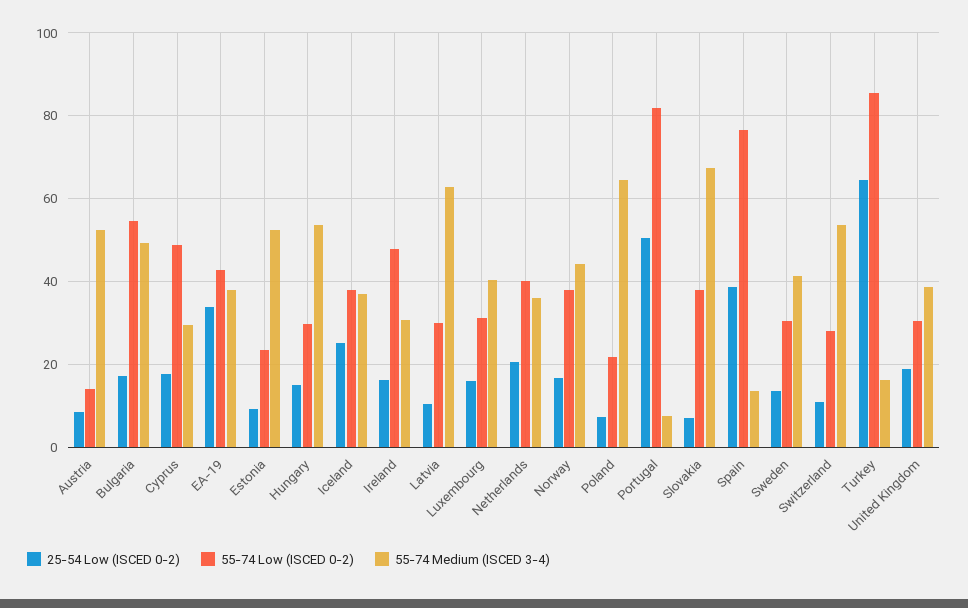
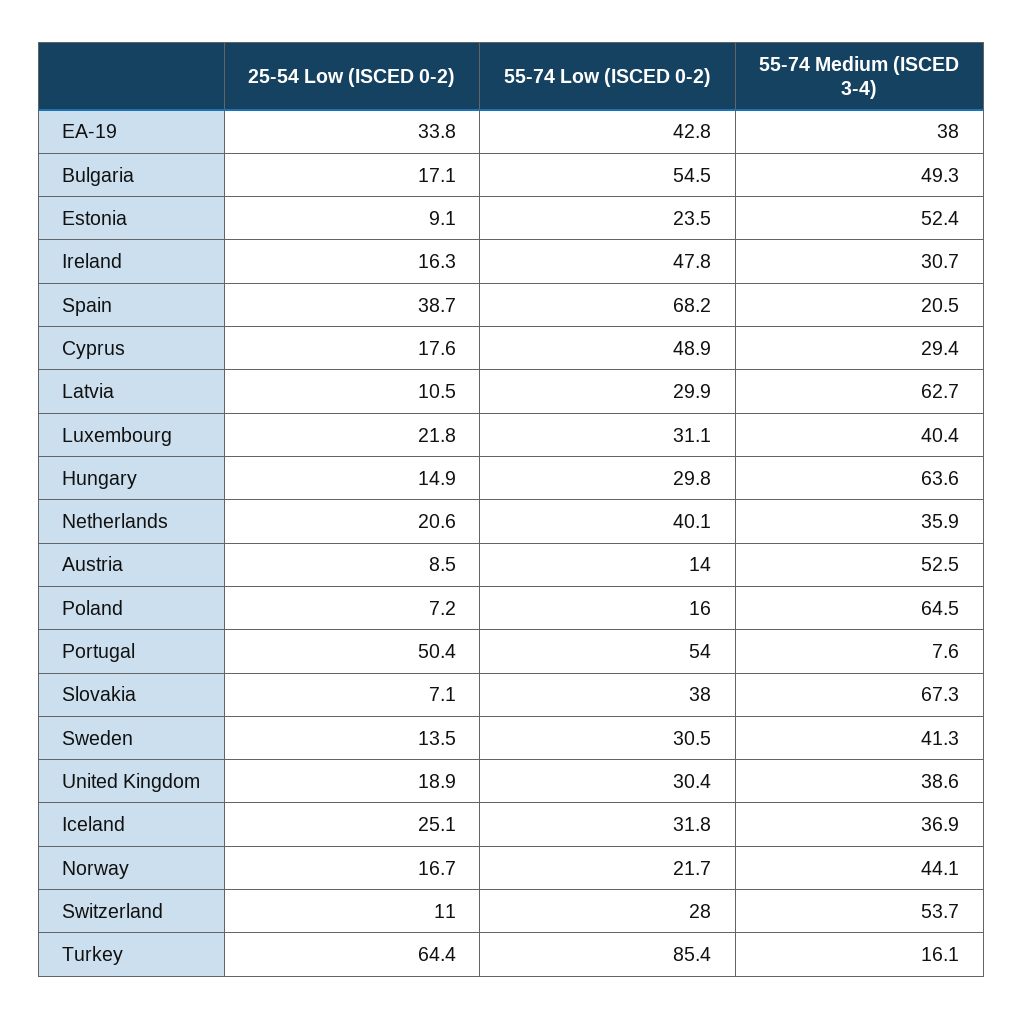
  {
    "25-54 Low (ISCED 0-2)": {
      "Austria": 8.5,
      "Bulgaria": 17.1,
      "Cyprus": 17.6,
      "EA-19": 33.8,
      "Estonia": 9.1,
      "Hungary": 14.9,
      "Iceland": 25.1,
      "Ireland": 16.3,
      "Latvia": 10.5,
-     "Luxembourg": 16,
+     "Luxembourg": 21.8,
      "Netherlands": 20.6,
      "Norway": 16.7,
      "Poland": 7.2,
      "Portugal": 50.4,
      "Slovakia": 7.1,
      "Spain": 38.7,
      "Sweden": 13.5,
      "Switzerland": 11,
      "Turkey": 64.4,
      "United Kingdom": 18.9
    },
    "55-74 Low (ISCED 0-2)": {
      "Austria": 14,
      "Bulgaria": 54.5,
      "Cyprus": 48.9,
      "EA-19": 42.8,
      "Estonia": 23.5,
      "Hungary": 29.8,
-     "Iceland": 38,
+     "Iceland": 31.8,
      "Ireland": 47.8,
      "Latvia": 29.9,
      "Luxembourg": 31.1,
      "Netherlands": 40.1,
-     "Norway": 38,
+     "Norway": 21.7,
-     "Poland": 22,
+     "Poland": 16,
-     "Portugal": 82,
+     "Portugal": 54,
      "Slovakia": 38,
-     "Spain": 76,
+     "Spain": 68.2,
      "Sweden": 30.5,
      "Switzerland": 28,
      "Turkey": 85.4,
      "United Kingdom": 30.4
    },
    "55-74 Medium (ISCED 3-4)": {
      "Austria": 52.5,
      "Bulgaria": 49.3,
      "Cyprus": 29.4,
      "EA-19": 38,
      "Estonia": 52.4,
-     "Hungary": 54,
+     "Hungary": 63.6,
      "Iceland": 36.9,
      "Ireland": 30.7,
      "Latvia": 62.7,
      "Luxembourg": 40.4,
      "Netherlands": 35.9,
      "Norway": 44.1,
      "Poland": 64.5,
      "Portugal": 7.6,
      "Slovakia": 67.3,
-     "Spain": 14,
+     "Spain": 20.5,
      "Sweden": 41.3,
      "Switzerland": 53.7,
      "Turkey": 16.1,
      "United Kingdom": 38.6
    }
  }

